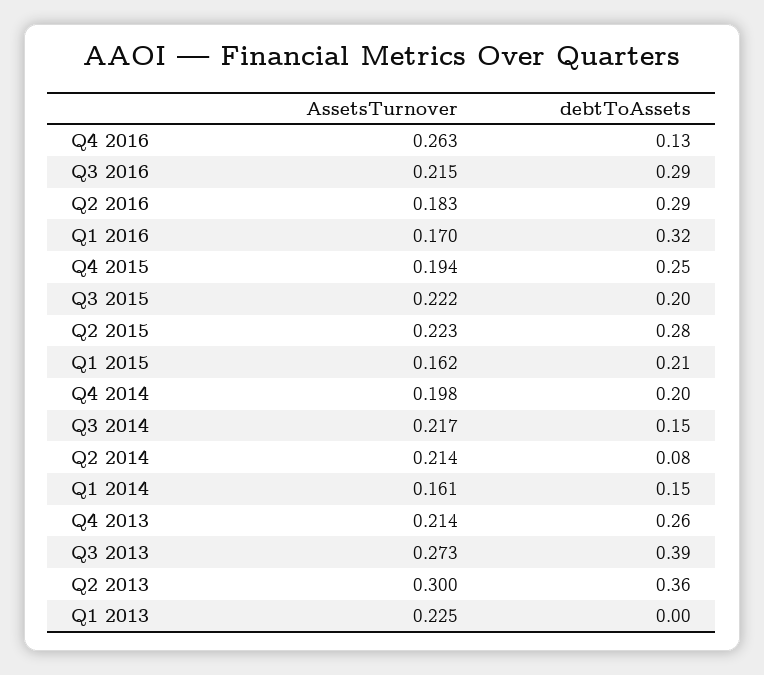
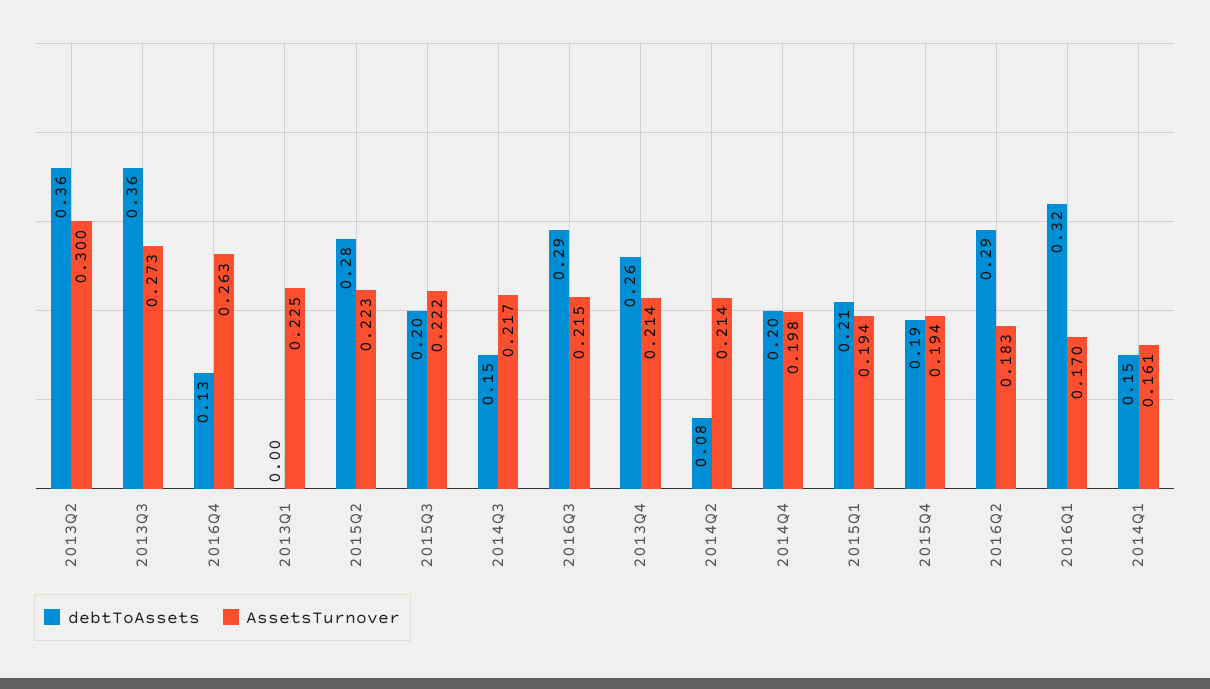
  {
    "AssetsTurnover": {
      "Q4 2016": 0.263,
      "Q3 2016": 0.215,
      "Q2 2016": 0.183,
      "Q1 2016": 0.17,
      "Q4 2015": 0.194,
      "Q3 2015": 0.222,
      "Q2 2015": 0.223,
-     "Q1 2015": 0.162,
+     "Q1 2015": 0.194,
      "Q4 2014": 0.198,
      "Q3 2014": 0.217,
      "Q2 2014": 0.214,
      "Q1 2014": 0.161,
      "Q4 2013": 0.214,
      "Q3 2013": 0.273,
      "Q2 2013": 0.3,
      "Q1 2013": 0.225
    },
    "debtToAssets": {
      "Q4 2016": 0.13,
      "Q3 2016": 0.29,
      "Q2 2016": 0.29,
      "Q1 2016": 0.32,
-     "Q4 2015": 0.25,
+     "Q4 2015": 0.19,
      "Q3 2015": 0.2,
      "Q2 2015": 0.28,
      "Q1 2015": 0.21,
      "Q4 2014": 0.2,
      "Q3 2014": 0.15,
      "Q2 2014": 0.08,
      "Q1 2014": 0.15,
      "Q4 2013": 0.26,
-     "Q3 2013": 0.39,
+     "Q3 2013": 0.36,
      "Q2 2013": 0.36,
      "Q1 2013": 0
    }
  }

